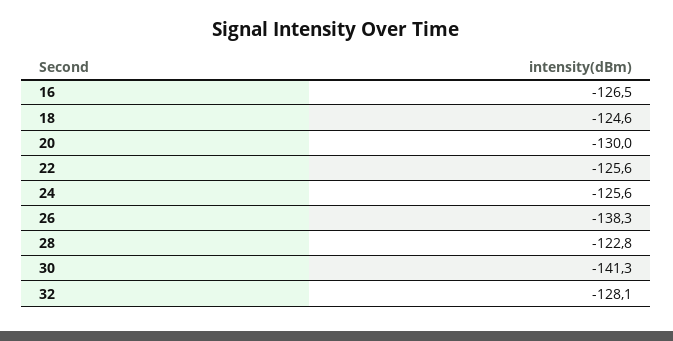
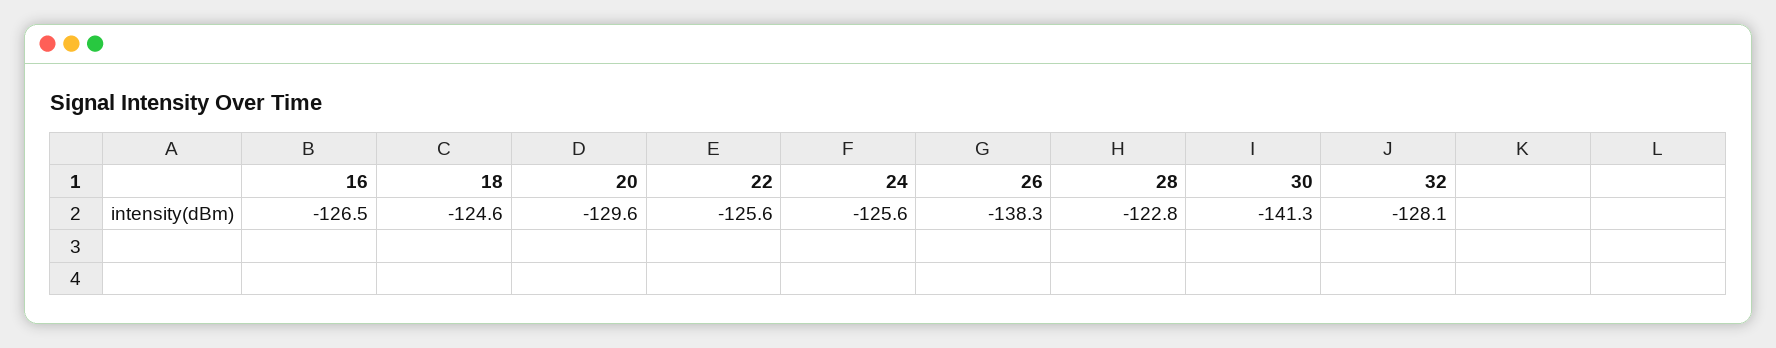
  {
    "16": -126.5,
    "18": -124.6,
-   "20": -130,
+   "20": -129.6,
    "22": -125.6,
    "24": -125.6,
    "26": -138.3,
    "28": -122.8,
    "30": -141.3,
    "32": -128.1
  }

